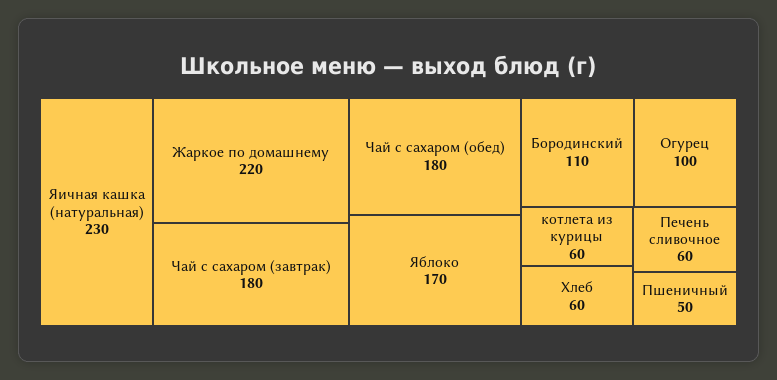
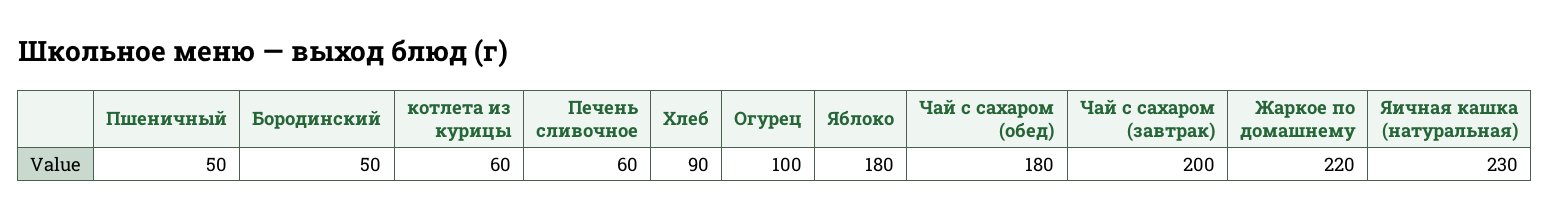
  {
    "Яичная кашка (натуральная)": 230,
    "Жаркое по домашнему": 220,
-   "Чай с сахаром (завтрак)": 180,
+   "Чай с сахаром (завтрак)": 200,
    "Чай с сахаром (обед)": 180,
-   "Яблоко": 170,
+   "Яблоко": 180,
-   "Бородинский": 110,
+   "Бородинский": 50,
    "Огурец": 100,
    "котлета из курицы": 60,
-   "Хлеб": 60,
+   "Хлеб": 90,
    "Печень сливочное": 60,
    "Пшеничный": 50
  }

